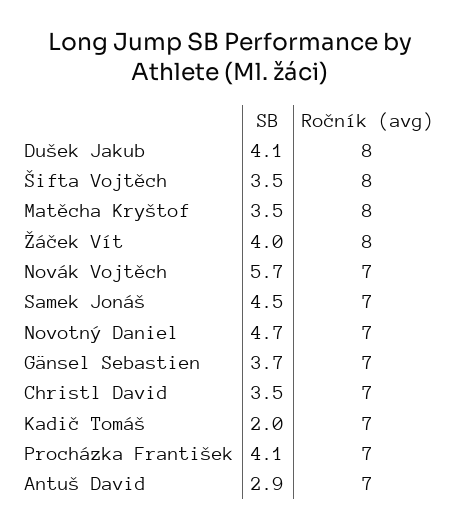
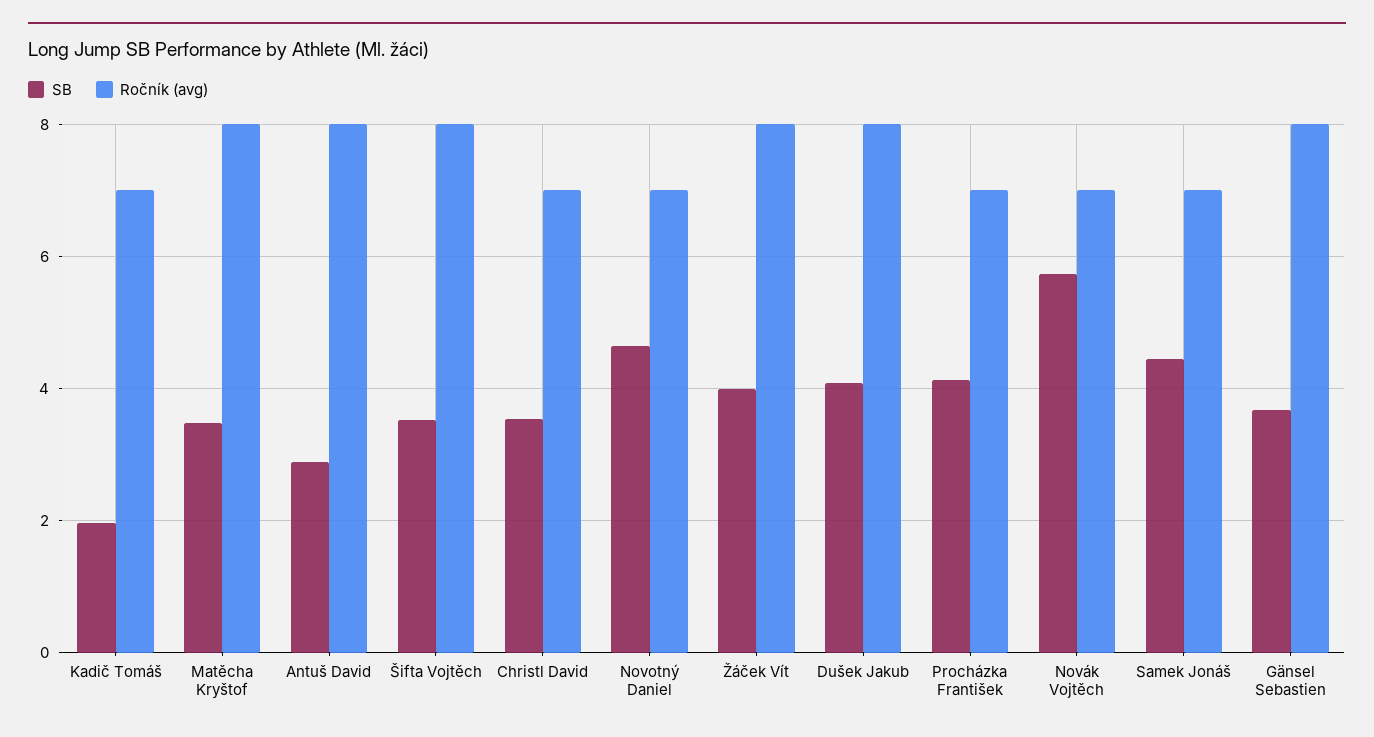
  {
    "SB": {
      "Dušek Jakub": 4.1,
      "Šifta Vojtěch": 3.5,
      "Matěcha Kryštof": 3.5,
      "Žáček Vít": 4,
      "Novák Vojtěch": 5.7,
      "Samek Jonáš": 4.5,
      "Novotný Daniel": 4.7,
      "Gänsel Sebastien": 3.7,
      "Christl David": 3.5,
      "Kadič Tomáš": 2,
      "Procházka František": 4.1,
      "Antuš David": 2.9
    },
    "Ročník (avg)": {
      "Dušek Jakub": 8,
      "Šifta Vojtěch": 8,
      "Matěcha Kryštof": 8,
      "Žáček Vít": 8,
      "Novák Vojtěch": 7,
      "Samek Jonáš": 7,
      "Novotný Daniel": 7,
-     "Gänsel Sebastien": 7,
+     "Gänsel Sebastien": 8,
      "Christl David": 7,
      "Kadič Tomáš": 7,
      "Procházka František": 7,
-     "Antuš David": 7
+     "Antuš David": 8
    }
  }

